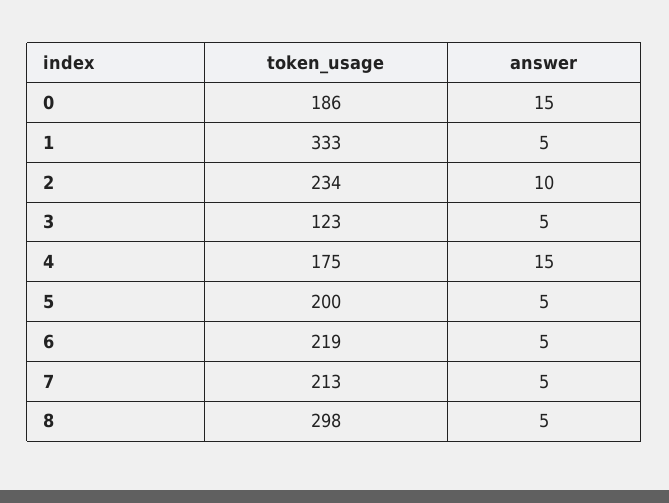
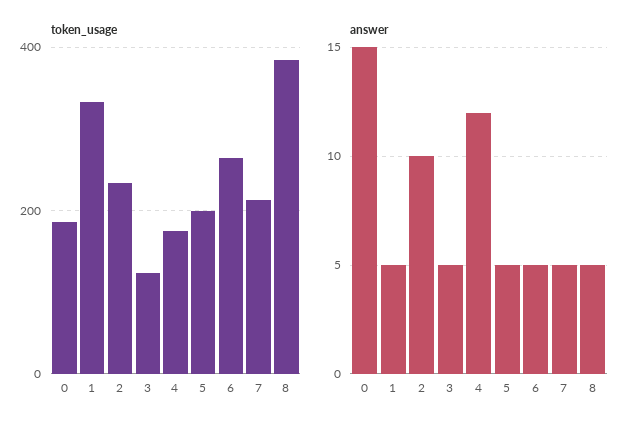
  {
    "token_usage": {
      "0": 186,
      "1": 333,
      "2": 234,
      "3": 123,
      "4": 175,
      "5": 200,
-     "6": 219,
+     "6": 260,
      "7": 213,
-     "8": 298
+     "8": 380
    },
    "answer": {
      "0": 15,
      "1": 5,
      "2": 10,
      "3": 5,
-     "4": 15,
+     "4": 12,
      "5": 5,
      "6": 5,
      "7": 5,
      "8": 5
    }
  }

